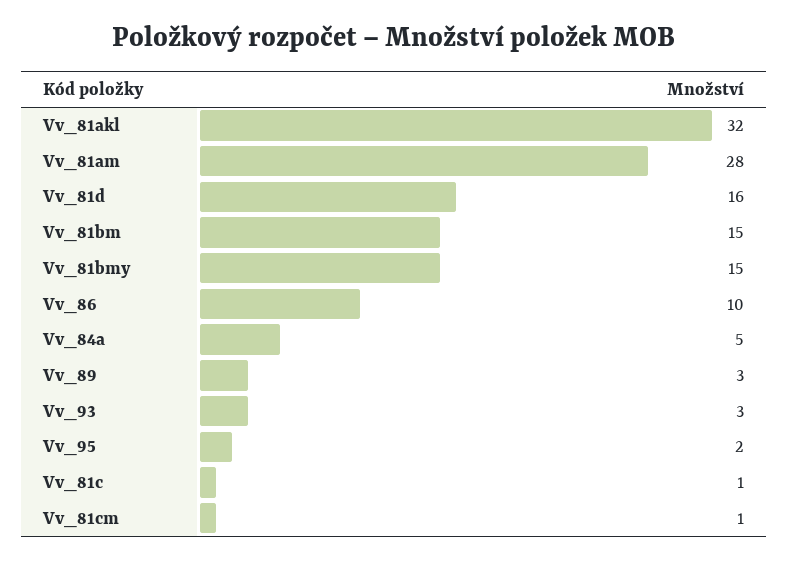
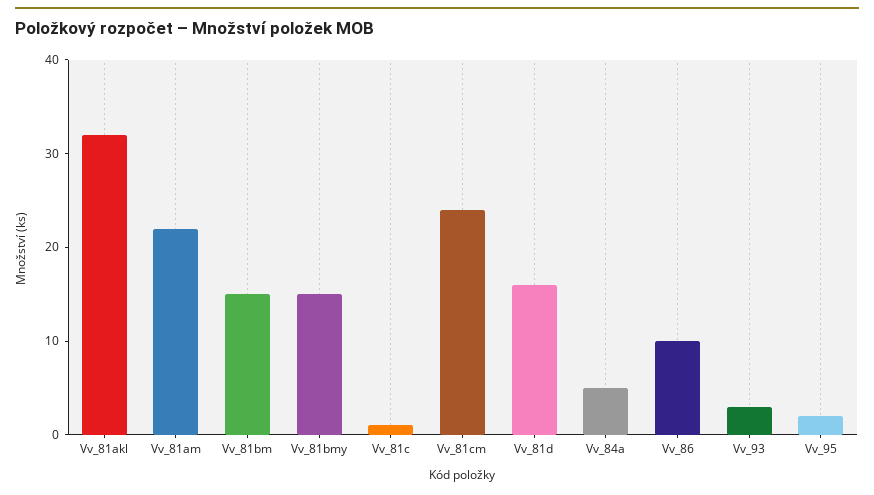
  {
    "Vv_81akl": 32,
-   "Vv_81am": 28,
+   "Vv_81am": 22,
    "Vv_81d": 16,
    "Vv_81bm": 15,
    "Vv_81bmy": 15,
    "Vv_86": 10,
    "Vv_84a": 5,
-   "Vv_89": 3,
    "Vv_93": 3,
    "Vv_95": 2,
    "Vv_81c": 1,
-   "Vv_81cm": 1
+   "Vv_81cm": 24
  }

